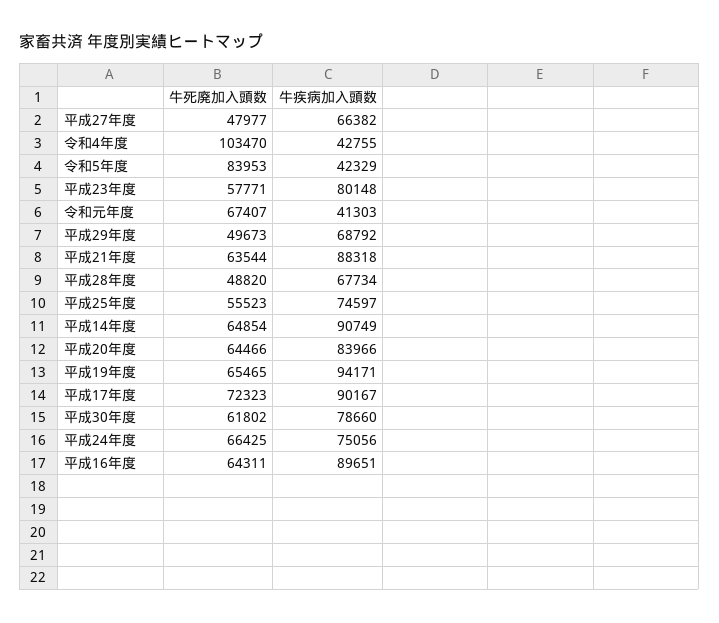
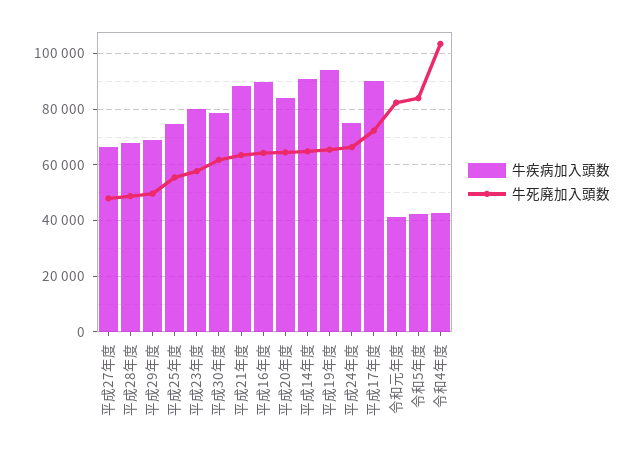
  {
    "牛死廃加入頭数": {
      "平成27年度": 47977,
      "令和4年度": 103470,
      "令和5年度": 83953,
      "平成23年度": 57771,
-     "令和元年度": 67407,
+     "令和元年度": 82500,
      "平成29年度": 49673,
      "平成21年度": 63544,
      "平成28年度": 48820,
      "平成25年度": 55523,
      "平成14年度": 64854,
      "平成20年度": 64466,
      "平成19年度": 65465,
      "平成17年度": 72323,
      "平成30年度": 61802,
      "平成24年度": 66425,
      "平成16年度": 64311
    },
    "牛疾病加入頭数": {
      "平成27年度": 66382,
      "令和4年度": 42755,
      "令和5年度": 42329,
      "平成23年度": 80148,
      "令和元年度": 41303,
      "平成29年度": 68792,
      "平成21年度": 88318,
      "平成28年度": 67734,
      "平成25年度": 74597,
      "平成14年度": 90749,
      "平成20年度": 83966,
      "平成19年度": 94171,
      "平成17年度": 90167,
      "平成30年度": 78660,
      "平成24年度": 75056,
      "平成16年度": 89651
    }
  }

